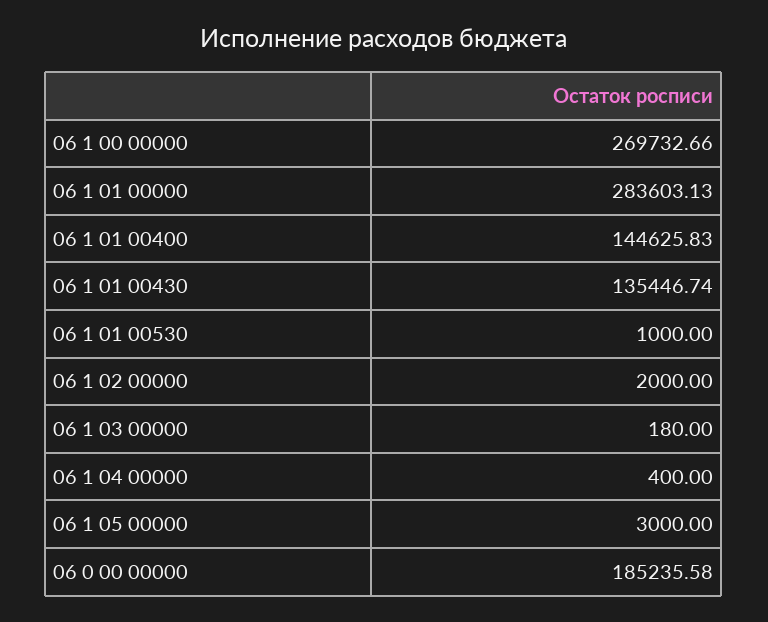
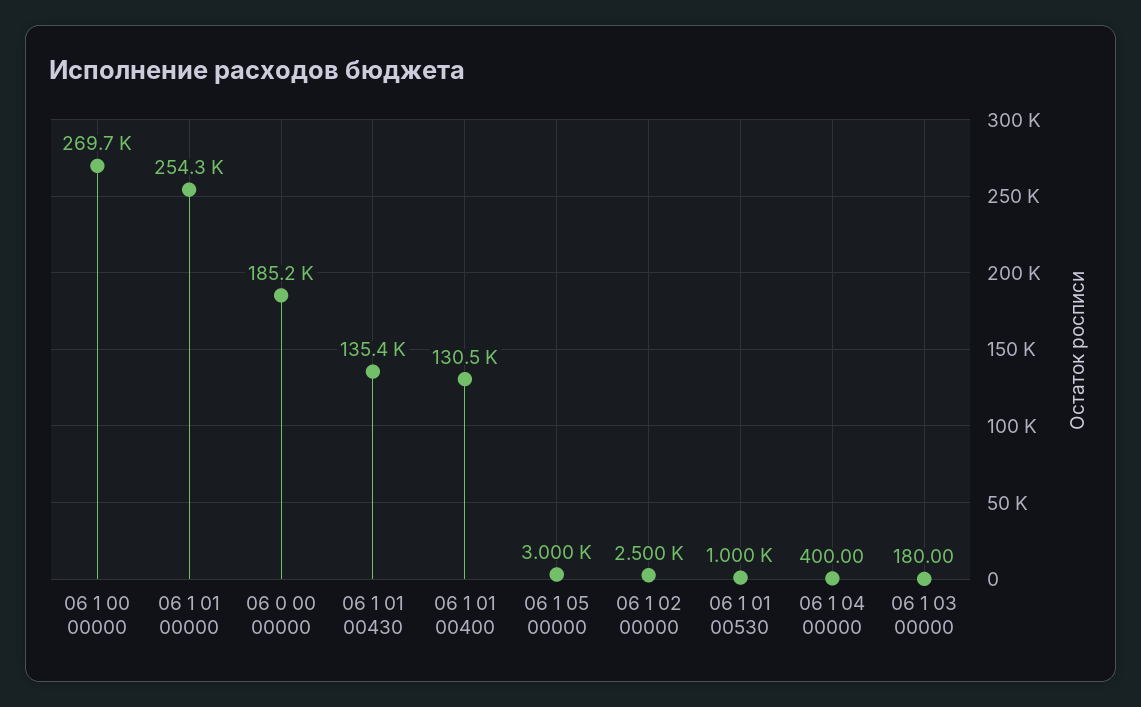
  {
    "06 1 00 00000": 269732.66,
-   "06 1 01 00000": 283603.13,
+   "06 1 01 00000": 254300,
-   "06 1 01 00400": 144625.83,
+   "06 1 01 00400": 130500,
    "06 1 01 00430": 135446.74,
    "06 1 01 00530": 1000,
-   "06 1 02 00000": 2000,
+   "06 1 02 00000": 2500,
    "06 1 03 00000": 180,
    "06 1 04 00000": 400,
    "06 1 05 00000": 3000,
    "06 0 00 00000": 185235.58
  }

